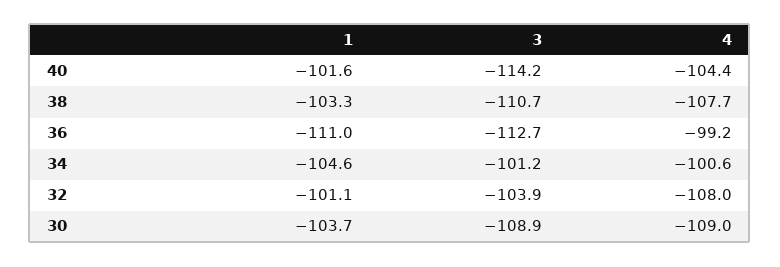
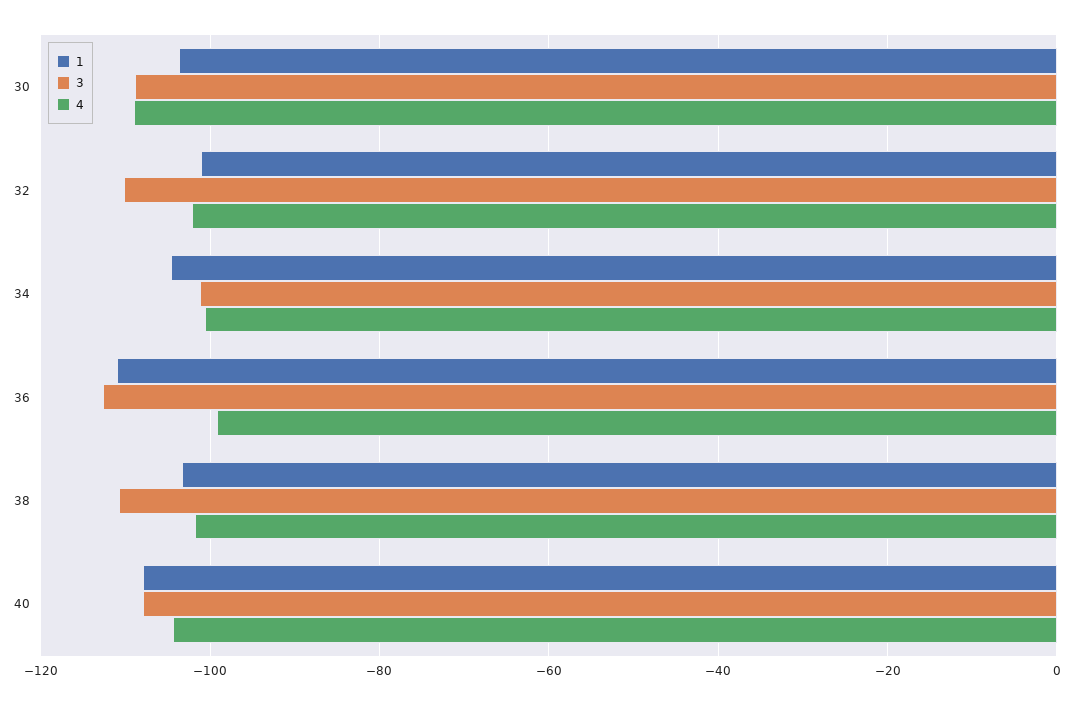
  {
    "1": {
-     "40": -101.6,
+     "40": -108,
      "38": -103.3,
      "36": -111,
      "34": -104.6,
      "32": -101.1,
      "30": -103.7
    },
    "3": {
-     "40": -114.2,
+     "40": -108,
      "38": -110.7,
      "36": -112.7,
      "34": -101.2,
-     "32": -103.9,
+     "32": -110,
      "30": -108.9
    },
    "4": {
      "40": -104.4,
-     "38": -107.7,
+     "38": -102,
      "36": -99.2,
      "34": -100.6,
-     "32": -108,
+     "32": -102,
      "30": -109
    }
  }

